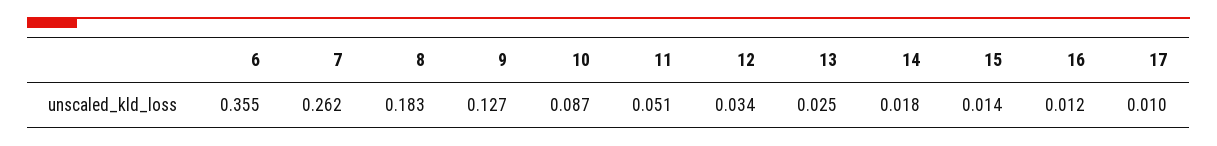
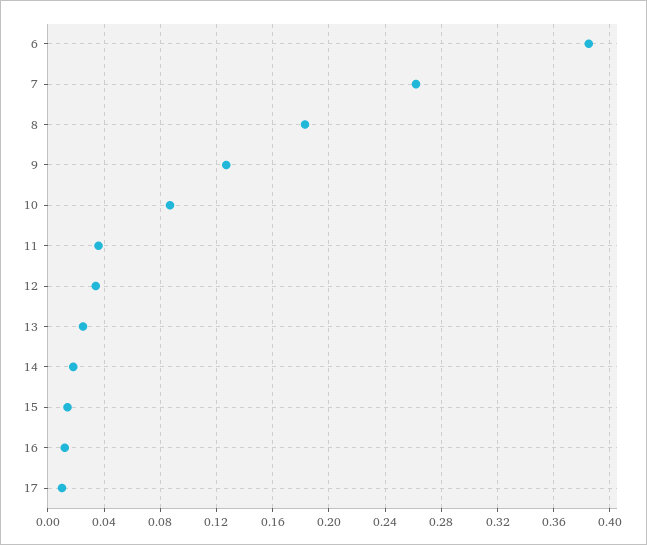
  {
-   "6": 0.355,
+   "6": 0.385,
    "7": 0.262,
    "8": 0.183,
    "9": 0.127,
    "10": 0.087,
-   "11": 0.051,
+   "11": 0.035,
    "12": 0.034,
    "13": 0.025,
    "14": 0.018,
    "15": 0.014,
    "16": 0.012,
    "17": 0.01
  }

